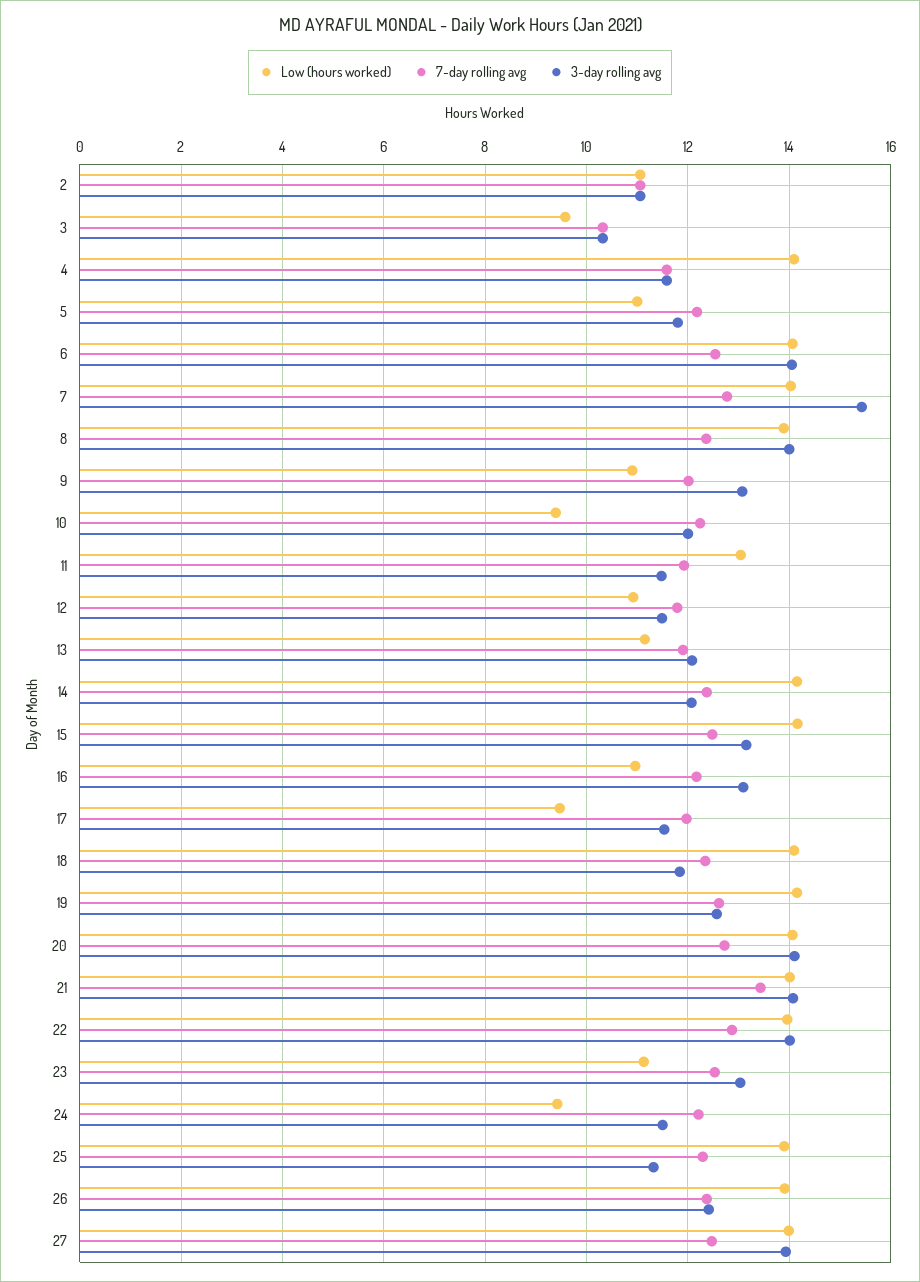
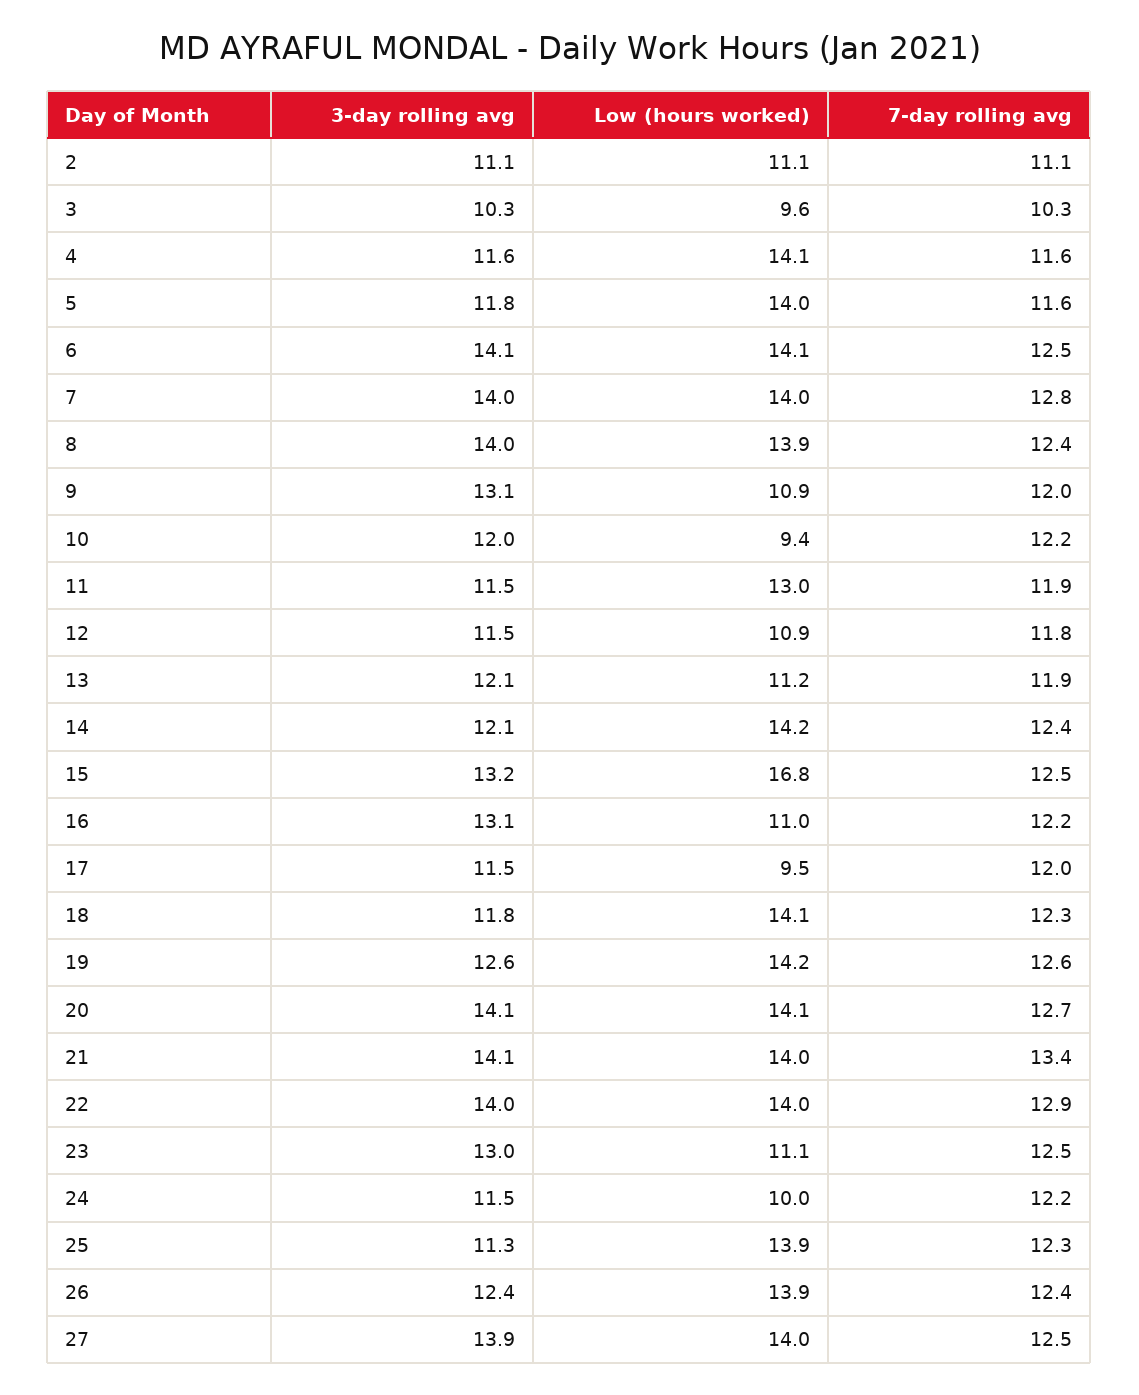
  {
    "Low (hours worked)": {
      "2": 11.1,
      "3": 9.6,
      "4": 14.1,
-     "5": 11,
+     "5": 14,
      "6": 14.1,
      "7": 14,
      "8": 13.9,
      "9": 10.9,
      "10": 9.4,
      "11": 13,
      "12": 10.9,
      "13": 11.2,
      "14": 14.2,
-     "15": 14.2,
+     "15": 16.8,
      "16": 11,
      "17": 9.5,
      "18": 14.1,
      "19": 14.2,
      "20": 14.1,
      "21": 14,
      "22": 14,
      "23": 11.1,
-     "24": 9.4,
+     "24": 10,
      "25": 13.9,
      "26": 13.9,
      "27": 14
    },
    "7-day rolling avg": {
      "2": 11.1,
      "3": 10.3,
      "4": 11.6,
-     "5": 12.2,
+     "5": 11.6,
      "6": 12.5,
      "7": 12.8,
      "8": 12.4,
      "9": 12,
      "10": 12.2,
      "11": 11.9,
      "12": 11.8,
      "13": 11.9,
      "14": 12.4,
      "15": 12.5,
      "16": 12.2,
      "17": 12,
      "18": 12.3,
      "19": 12.6,
      "20": 12.7,
      "21": 13.4,
      "22": 12.9,
      "23": 12.5,
      "24": 12.2,
      "25": 12.3,
      "26": 12.4,
      "27": 12.5
    },
    "3-day rolling avg": {
      "2": 11.1,
      "3": 10.3,
      "4": 11.6,
      "5": 11.8,
      "6": 14.1,
-     "7": 15.4,
+     "7": 14,
      "8": 14,
      "9": 13.1,
      "10": 12,
      "11": 11.5,
      "12": 11.5,
      "13": 12.1,
      "14": 12.1,
      "15": 13.2,
      "16": 13.1,
      "17": 11.5,
      "18": 11.8,
      "19": 12.6,
      "20": 14.1,
      "21": 14.1,
      "22": 14,
      "23": 13,
      "24": 11.5,
      "25": 11.3,
      "26": 12.4,
      "27": 13.9
    }
  }

